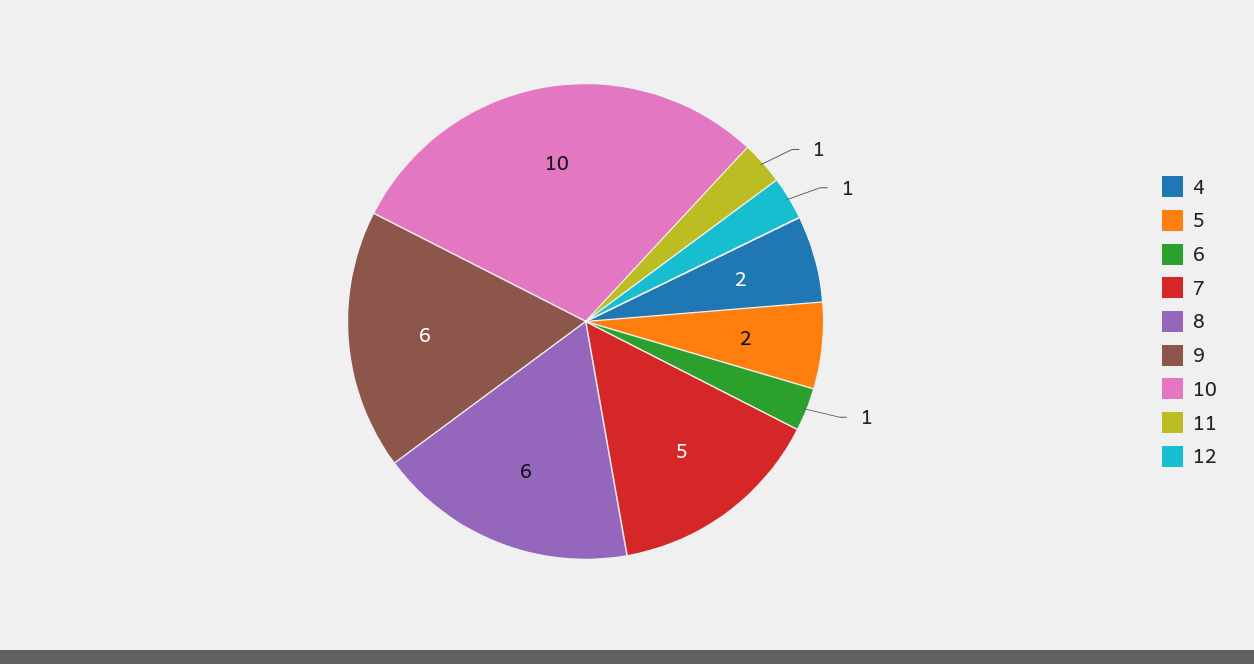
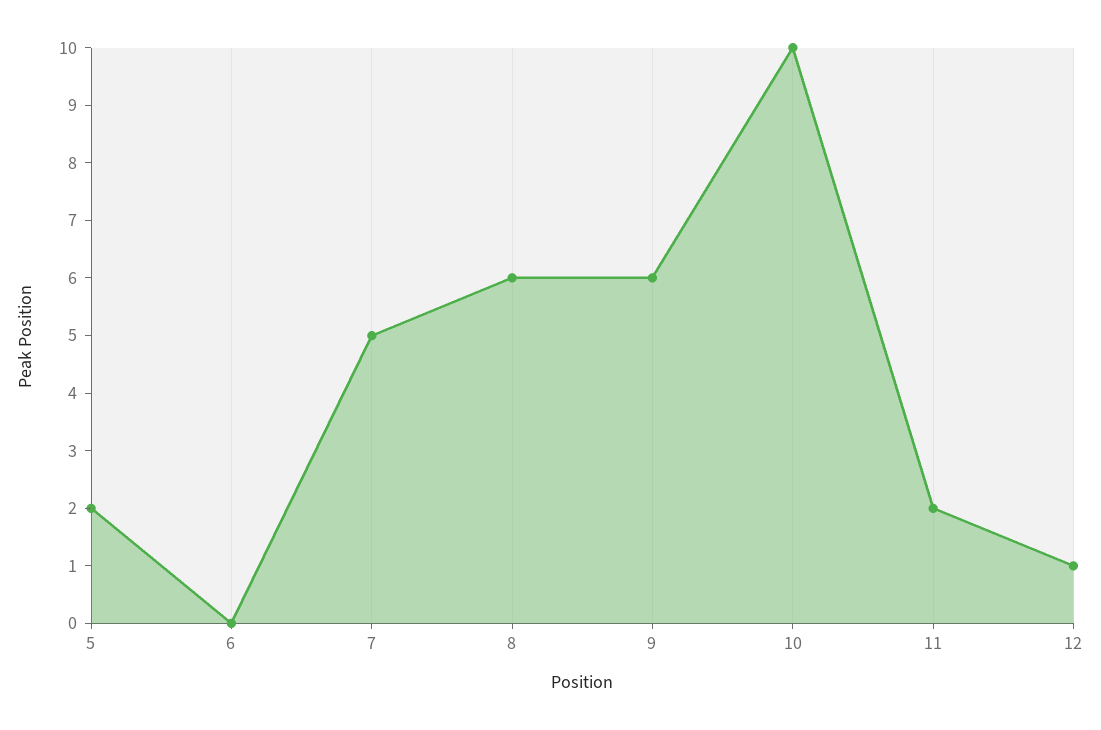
  {
-   "4": 2,
    "5": 2,
-   "6": 1,
+   "6": 0,
    "7": 5,
    "8": 6,
    "9": 6,
    "10": 10,
-   "11": 1,
+   "11": 2,
    "12": 1
  }

